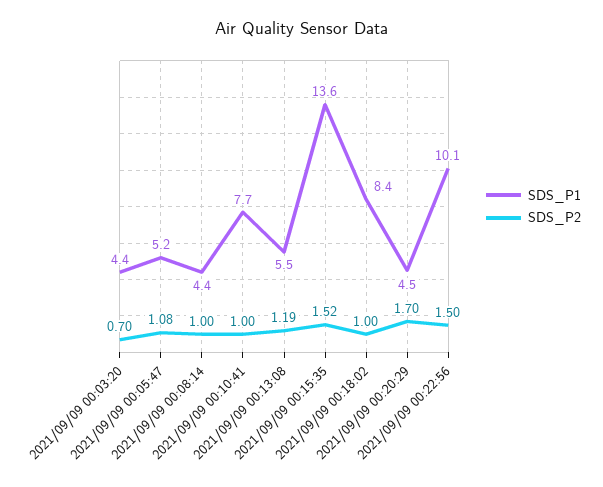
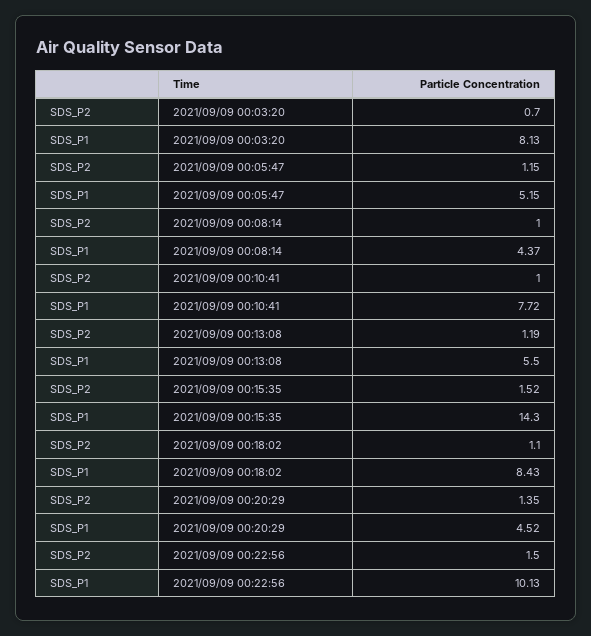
  {
    "SDS_P1": {
-     "2021/09/09 00:03:20": 4.4,
+     "2021/09/09 00:03:20": 8.13,
      "2021/09/09 00:05:47": 5.15,
      "2021/09/09 00:08:14": 4.37,
      "2021/09/09 00:10:41": 7.72,
      "2021/09/09 00:13:08": 5.5,
-     "2021/09/09 00:15:35": 13.6,
+     "2021/09/09 00:15:35": 14.3,
      "2021/09/09 00:18:02": 8.43,
      "2021/09/09 00:20:29": 4.52,
      "2021/09/09 00:22:56": 10.13
    },
    "SDS_P2": {
      "2021/09/09 00:03:20": 0.7,
-     "2021/09/09 00:05:47": 1.08,
+     "2021/09/09 00:05:47": 1.15,
      "2021/09/09 00:08:14": 1,
      "2021/09/09 00:10:41": 1,
      "2021/09/09 00:13:08": 1.19,
      "2021/09/09 00:15:35": 1.52,
-     "2021/09/09 00:18:02": 1,
+     "2021/09/09 00:18:02": 1.1,
-     "2021/09/09 00:20:29": 1.7,
+     "2021/09/09 00:20:29": 1.35,
      "2021/09/09 00:22:56": 1.5
    }
  }

